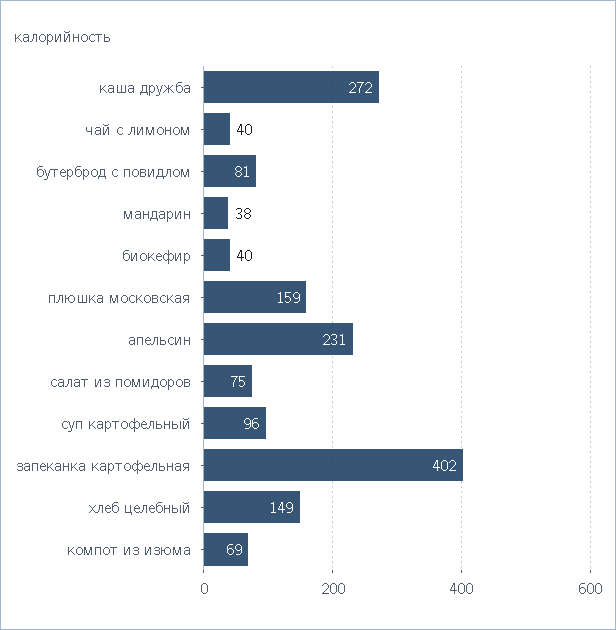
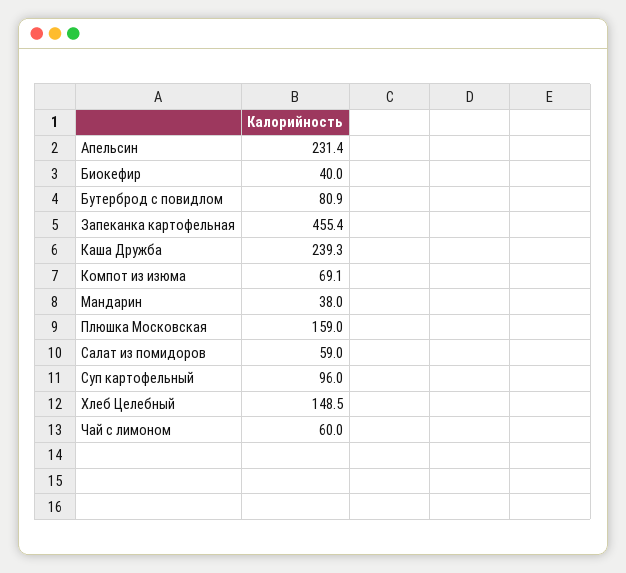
  {
-   "каша дружба": 272,
+   "каша дружба": 239.3,
-   "чай с лимоном": 40,
+   "чай с лимоном": 60,
    "бутерброд с повидлом": 80.9,
    "мандарин": 38,
    "биокефир": 40,
    "плюшка московская": 159,
    "апельсин": 231.4,
-   "салат из помидоров": 75,
+   "салат из помидоров": 59,
    "суп картофельный": 96,
-   "запеканка картофельная": 402,
+   "запеканка картофельная": 455.4,
    "хлеб целебный": 148.5,
    "компот из изюма": 69.1
  }

